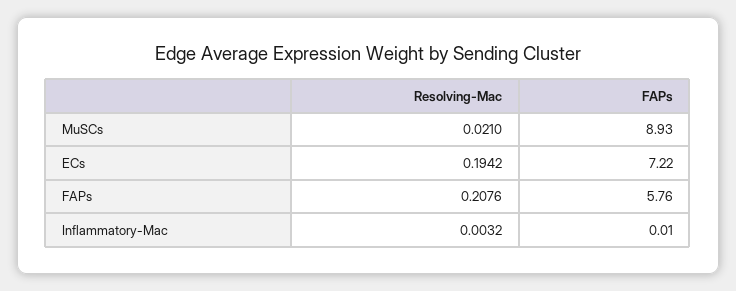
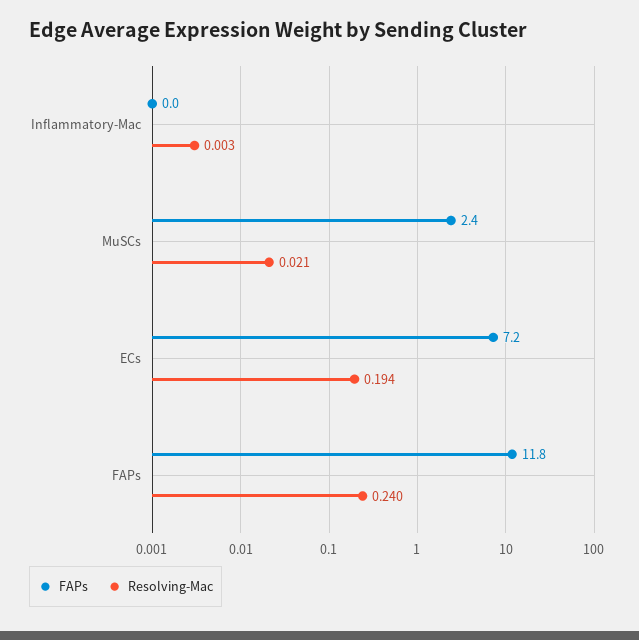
  {
    "Resolving-Mac": {
      "MuSCs": 0.021,
      "ECs": 0.1942,
-     "FAPs": 0.2076,
+     "FAPs": 0.24,
      "Inflammatory-Mac": 0.0032
    },
    "FAPs": {
-     "MuSCs": 8.93,
+     "MuSCs": 2.4,
      "ECs": 7.22,
-     "FAPs": 5.76,
+     "FAPs": 11.8,
      "Inflammatory-Mac": 0.01
    }
  }

